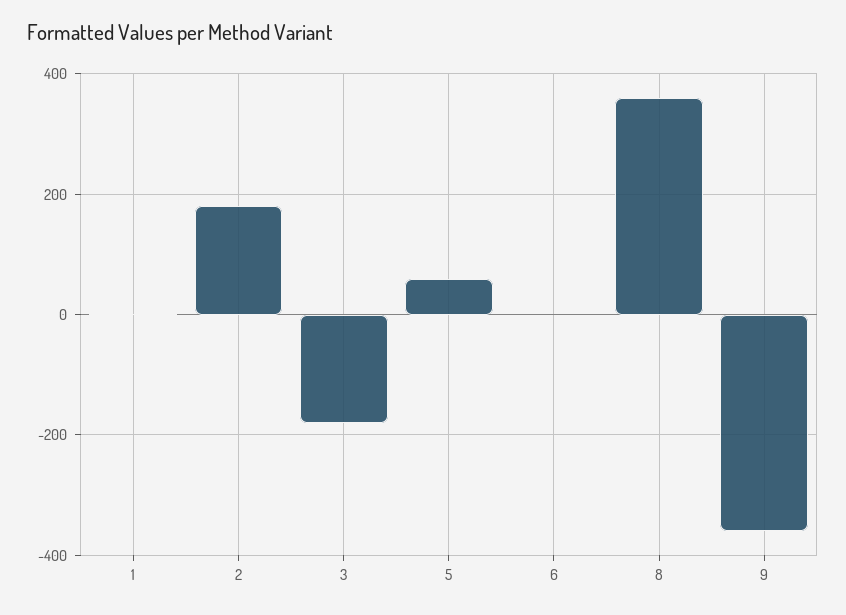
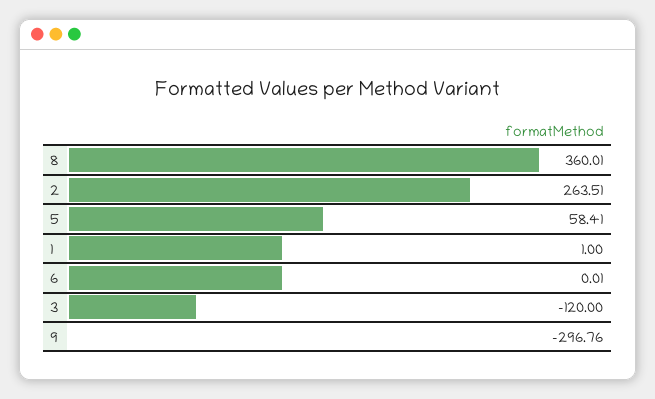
  {
    "1": 1,
-   "2": 180,
+   "2": 263.51,
-   "3": -180,
+   "3": -120,
    "5": 58.41,
    "6": 0.01,
    "8": 360.01,
-   "9": -360
+   "9": -296.76
  }

